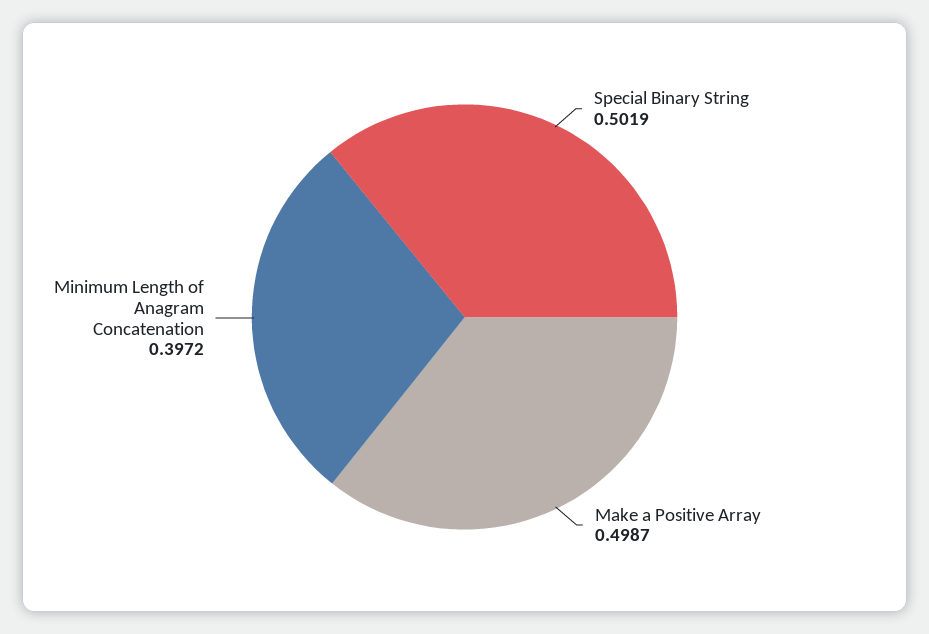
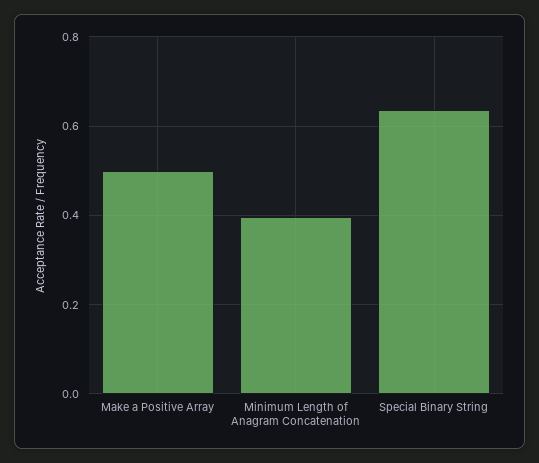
  {
-   "Special Binary String": 0.5019,
+   "Special Binary String": 0.64,
    "Make a Positive Array": 0.4987,
    "Minimum Length of Anagram Concatenation": 0.3972
  }

